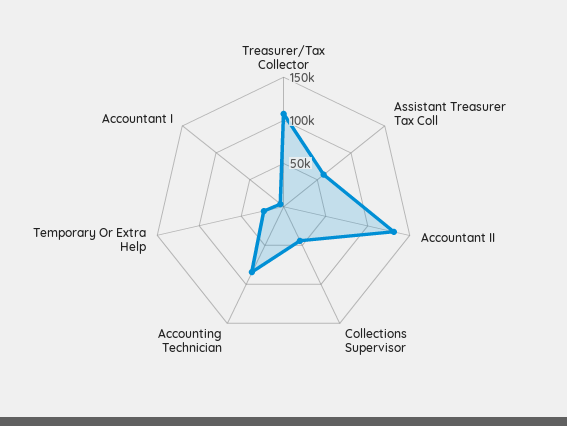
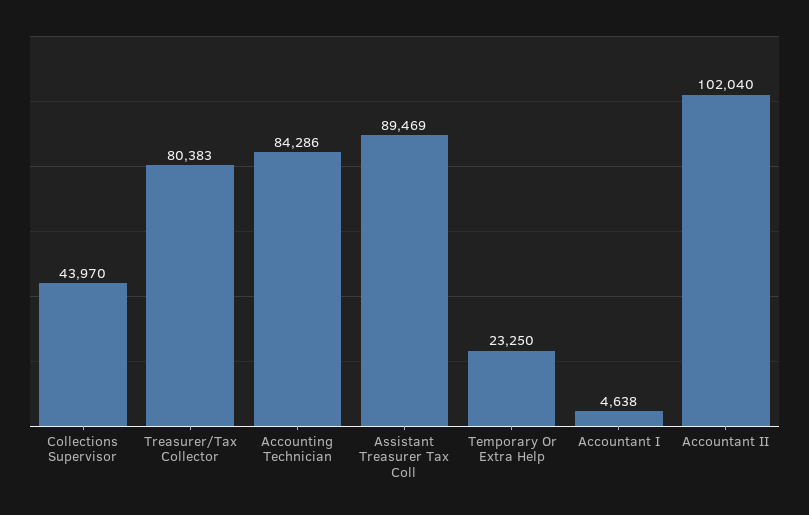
  {
-   "Treasurer/Tax Collector": 110000,
+   "Treasurer/Tax Collector": 80383,
-   "Assistant Treasurer Tax Coll": 60000,
+   "Assistant Treasurer Tax Coll": 89469,
-   "Accountant II": 130000,
+   "Accountant II": 102040,
    "Collections Supervisor": 43970,
    "Accounting Technician": 84286,
    "Temporary Or Extra Help": 23250,
    "Accountant I": 4638
  }

